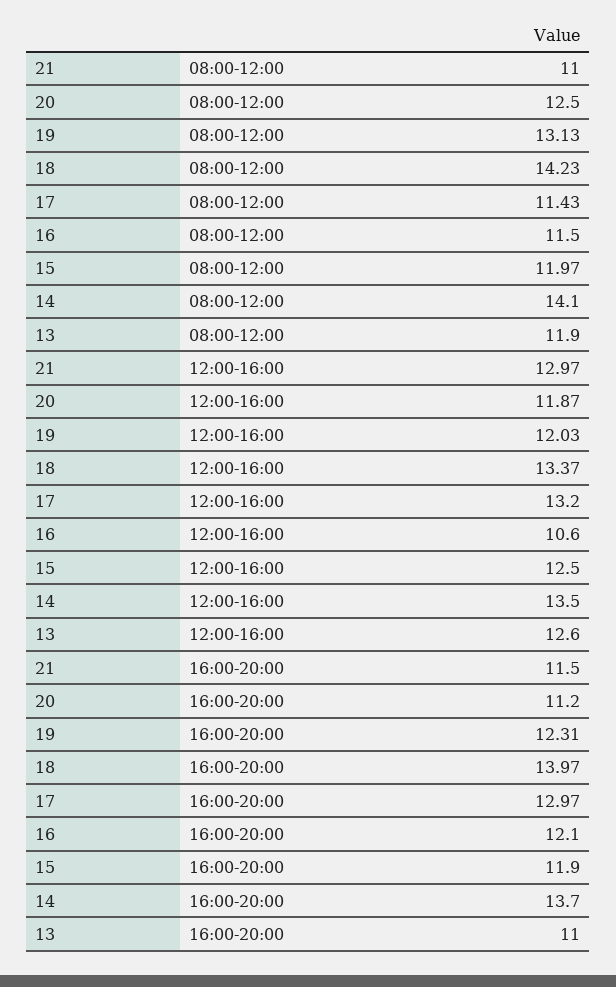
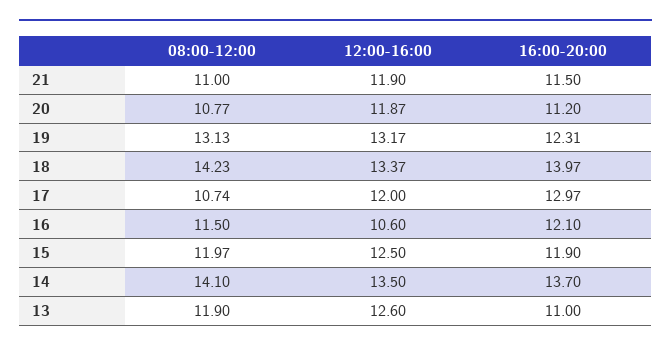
  {
    "21": {
      "08:00-12:00": 11,
-     "12:00-16:00": 12.97,
+     "12:00-16:00": 11.9,
      "16:00-20:00": 11.5
    },
    "20": {
-     "08:00-12:00": 12.5,
+     "08:00-12:00": 10.77,
      "12:00-16:00": 11.87,
      "16:00-20:00": 11.2
    },
    "19": {
      "08:00-12:00": 13.13,
-     "12:00-16:00": 12.03,
+     "12:00-16:00": 13.17,
      "16:00-20:00": 12.31
    },
    "18": {
      "08:00-12:00": 14.23,
      "12:00-16:00": 13.37,
      "16:00-20:00": 13.97
    },
    "17": {
-     "08:00-12:00": 11.43,
+     "08:00-12:00": 10.74,
-     "12:00-16:00": 13.2,
+     "12:00-16:00": 12,
      "16:00-20:00": 12.97
    },
    "16": {
      "08:00-12:00": 11.5,
      "12:00-16:00": 10.6,
      "16:00-20:00": 12.1
    },
    "15": {
      "08:00-12:00": 11.97,
      "12:00-16:00": 12.5,
      "16:00-20:00": 11.9
    },
    "14": {
      "08:00-12:00": 14.1,
      "12:00-16:00": 13.5,
      "16:00-20:00": 13.7
    },
    "13": {
      "08:00-12:00": 11.9,
      "12:00-16:00": 12.6,
      "16:00-20:00": 11
    }
  }

